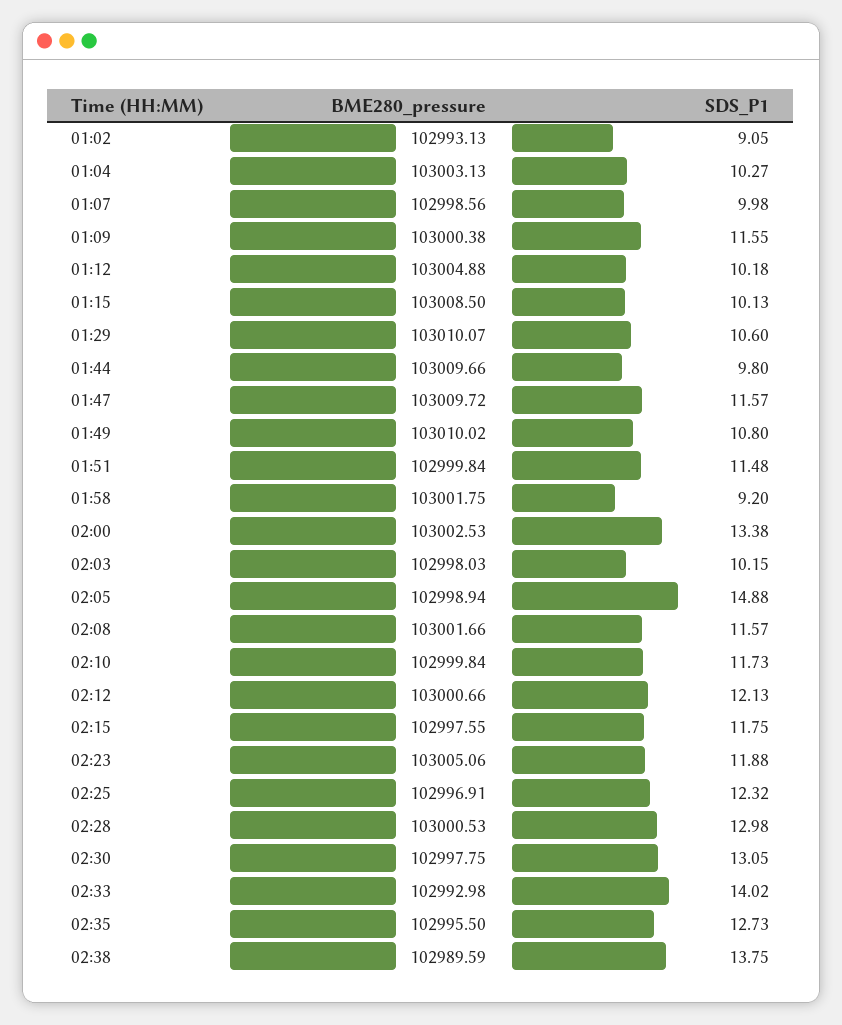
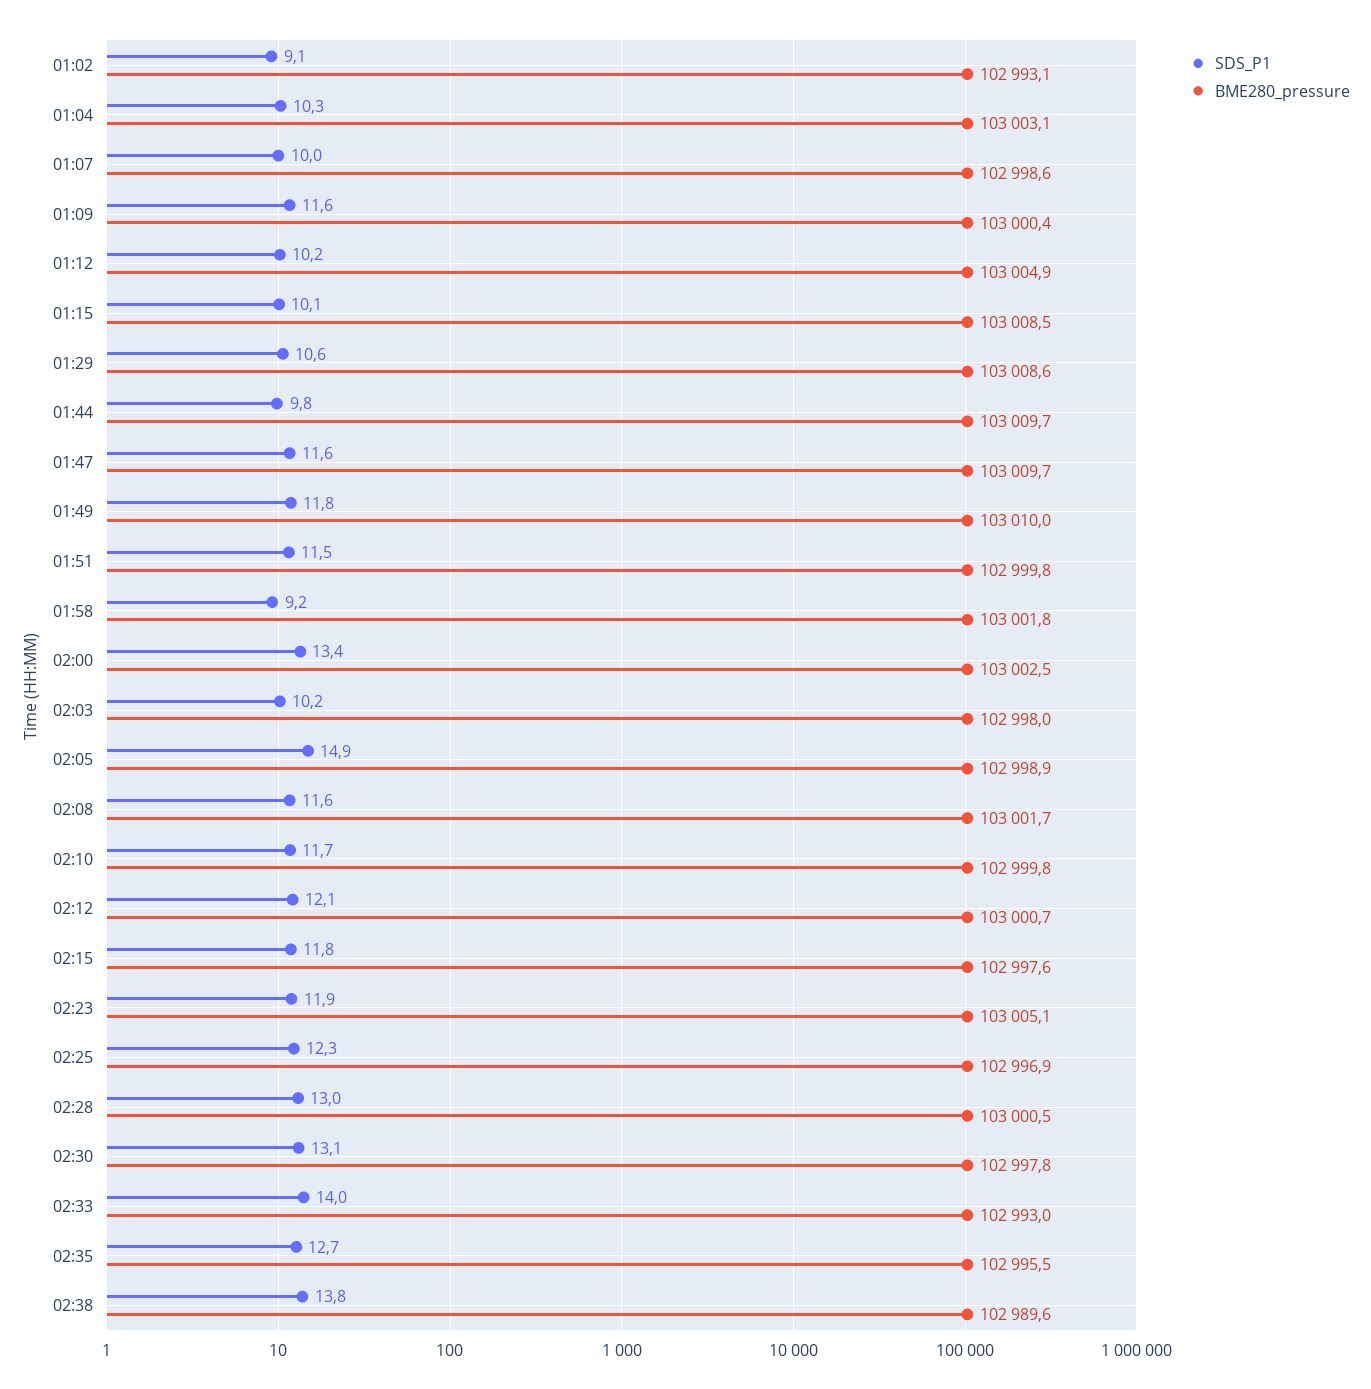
  {
    "BME280_pressure": {
      "01:02": 102993.13,
      "01:04": 103003.13,
      "01:07": 102998.56,
      "01:09": 103000.38,
      "01:12": 103004.88,
      "01:15": 103008.5,
-     "01:29": 103010.07,
+     "01:29": 103008.6,
      "01:44": 103009.66,
      "01:47": 103009.72,
      "01:49": 103010.02,
      "01:51": 102999.84,
      "01:58": 103001.75,
      "02:00": 103002.53,
      "02:03": 102998.03,
      "02:05": 102998.94,
      "02:08": 103001.66,
      "02:10": 102999.84,
      "02:12": 103000.66,
      "02:15": 102997.55,
      "02:23": 103005.06,
      "02:25": 102996.91,
      "02:28": 103000.53,
      "02:30": 102997.75,
      "02:33": 102992.98,
      "02:35": 102995.5,
      "02:38": 102989.59
    },
    "SDS_P1": {
      "01:02": 9.05,
      "01:04": 10.27,
      "01:07": 9.98,
      "01:09": 11.55,
      "01:12": 10.18,
      "01:15": 10.13,
      "01:29": 10.6,
      "01:44": 9.8,
      "01:47": 11.57,
-     "01:49": 10.8,
+     "01:49": 11.8,
      "01:51": 11.48,
      "01:58": 9.2,
      "02:00": 13.38,
      "02:03": 10.15,
      "02:05": 14.88,
      "02:08": 11.57,
      "02:10": 11.73,
      "02:12": 12.13,
      "02:15": 11.75,
      "02:23": 11.88,
      "02:25": 12.32,
      "02:28": 12.98,
      "02:30": 13.05,
      "02:33": 14.02,
      "02:35": 12.73,
      "02:38": 13.75
    }
  }

